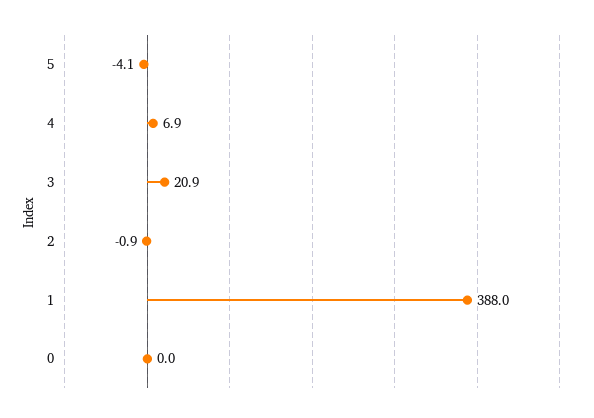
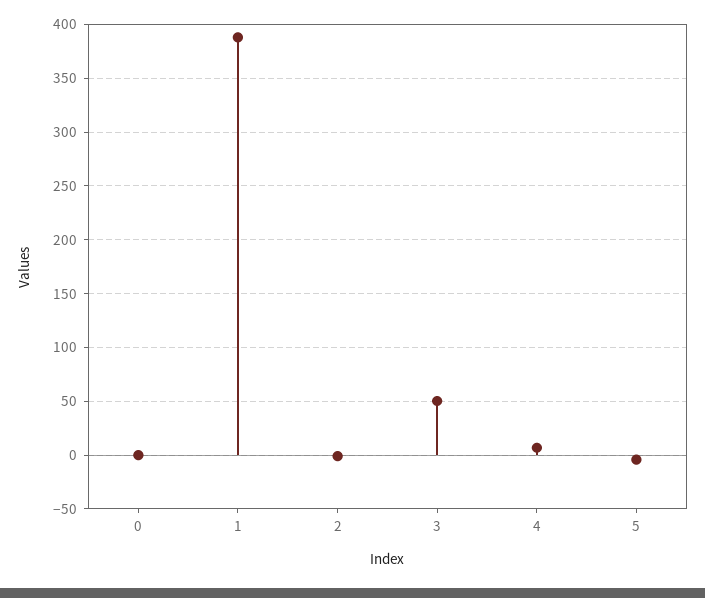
  {
    "5": -4.1,
    "4": 6.9,
-   "3": 20.9,
+   "3": 50,
    "2": -0.9,
    "1": 388,
    "0": 0
  }

